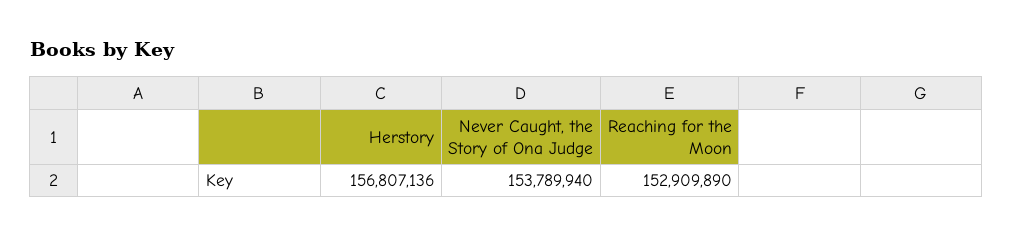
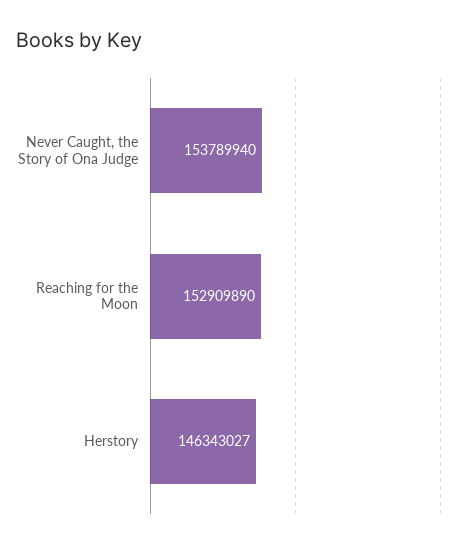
  {
-   "Herstory": 156807136,
+   "Herstory": 146343027,
    "Never Caught, the Story of Ona Judge": 153789940,
    "Reaching for the Moon": 152909890
  }

